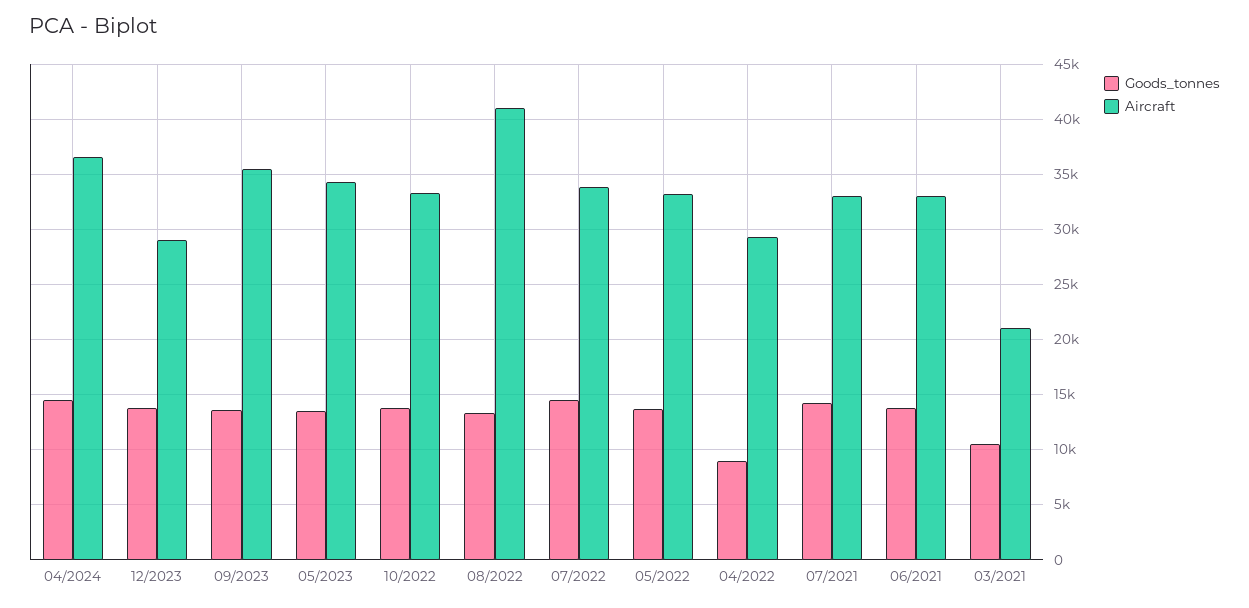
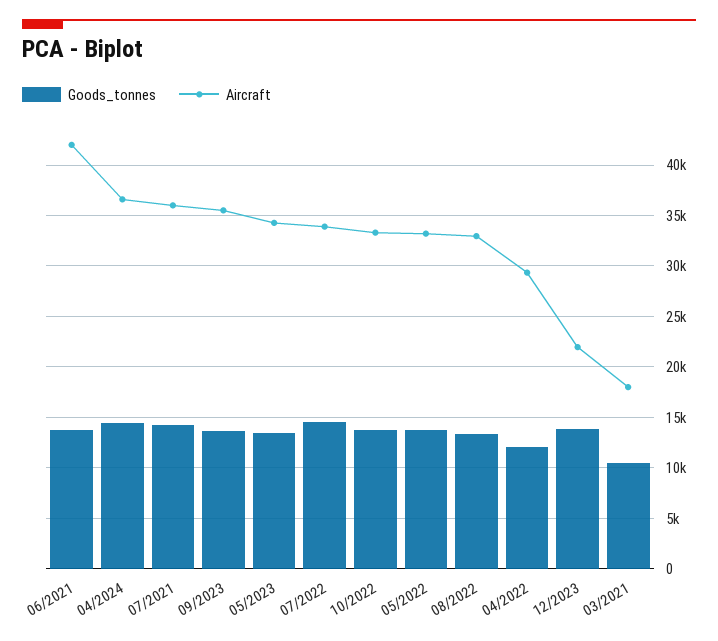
  {
    "Goods_tonnes": {
      "04/2024": 14000,
      "12/2023": 14000,
      "09/2023": 14000,
      "05/2023": 14000,
      "10/2022": 14000,
      "08/2022": 13000,
      "07/2022": 15000,
      "05/2022": 14000,
-     "04/2022": 9000,
+     "04/2022": 12000,
      "07/2021": 14000,
      "06/2021": 14000,
      "03/2021": 11000
    },
    "Aircraft": {
      "04/2024": 37000,
-     "12/2023": 29000,
+     "12/2023": 22000,
      "09/2023": 36000,
      "05/2023": 34000,
      "10/2022": 33000,
-     "08/2022": 41000,
+     "08/2022": 33000,
      "07/2022": 34000,
      "05/2022": 33000,
      "04/2022": 29000,
-     "07/2021": 33000,
+     "07/2021": 36000,
-     "06/2021": 33000,
+     "06/2021": 42000,
-     "03/2021": 21000
+     "03/2021": 18000
    }
  }

